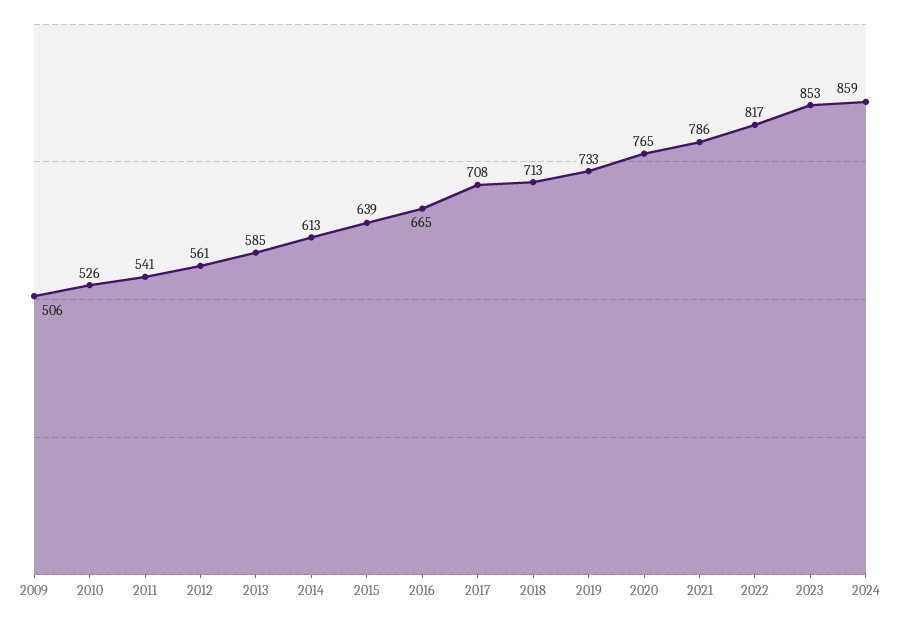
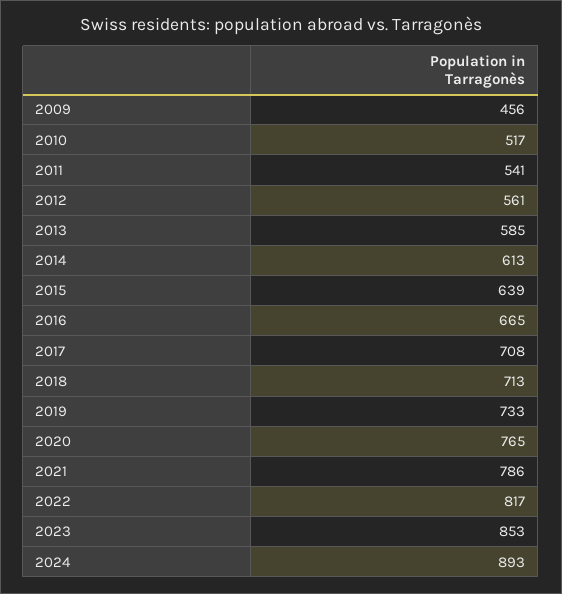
  {
-   "2009": 506,
+   "2009": 456,
-   "2010": 526,
+   "2010": 517,
    "2011": 541,
    "2012": 561,
    "2013": 585,
    "2014": 613,
    "2015": 639,
    "2016": 665,
    "2017": 708,
    "2018": 713,
    "2019": 733,
    "2020": 765,
    "2021": 786,
    "2022": 817,
    "2023": 853,
-   "2024": 859
+   "2024": 893
  }

